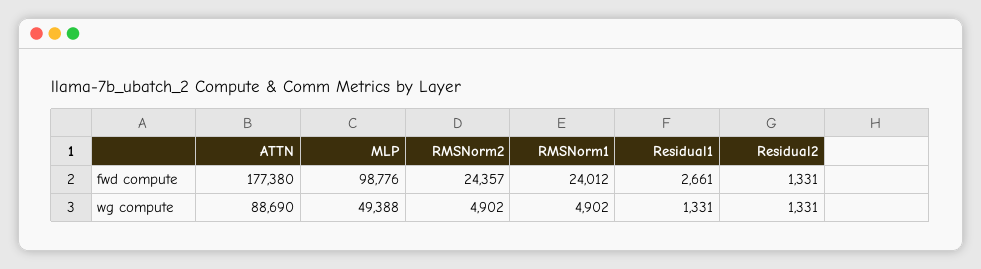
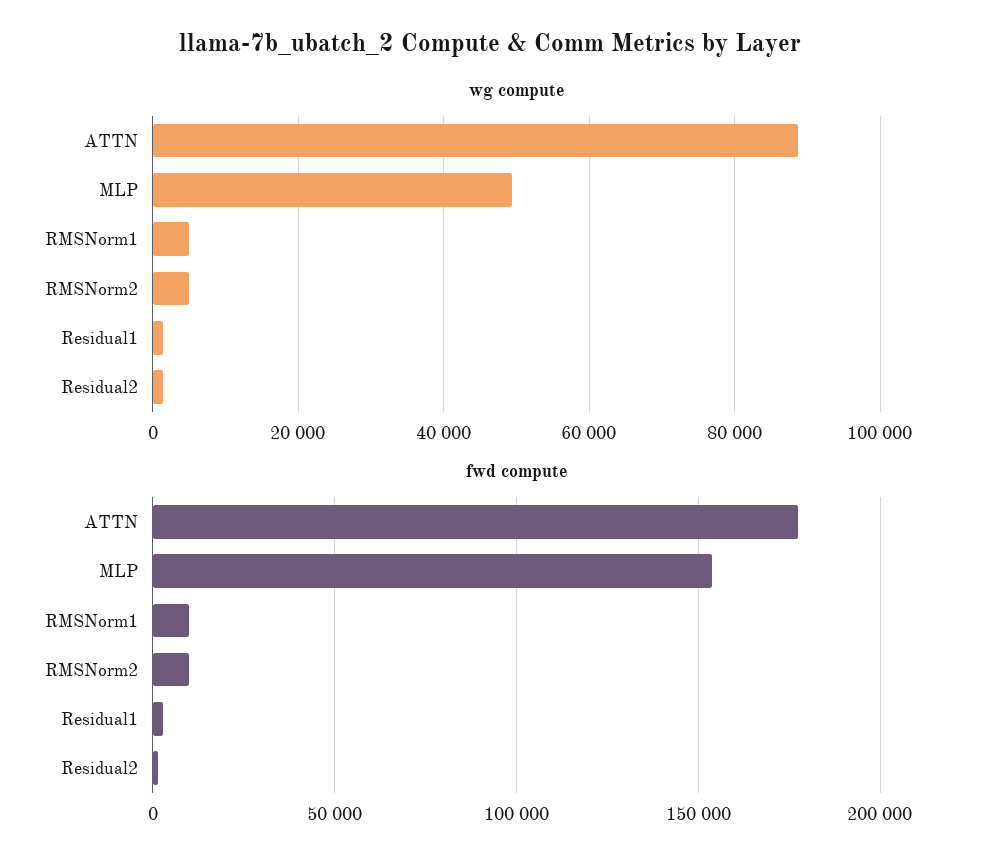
  {
    "fwd compute": {
      "ATTN": 177380,
-     "MLP": 98776,
+     "MLP": 155000,
-     "RMSNorm2": 24357,
+     "RMSNorm2": 10000,
-     "RMSNorm1": 24012,
+     "RMSNorm1": 10000,
      "Residual1": 2661,
      "Residual2": 1331
    },
    "wg compute": {
      "ATTN": 88690,
      "MLP": 49388,
      "RMSNorm2": 4902,
      "RMSNorm1": 4902,
      "Residual1": 1331,
      "Residual2": 1331
    }
  }

